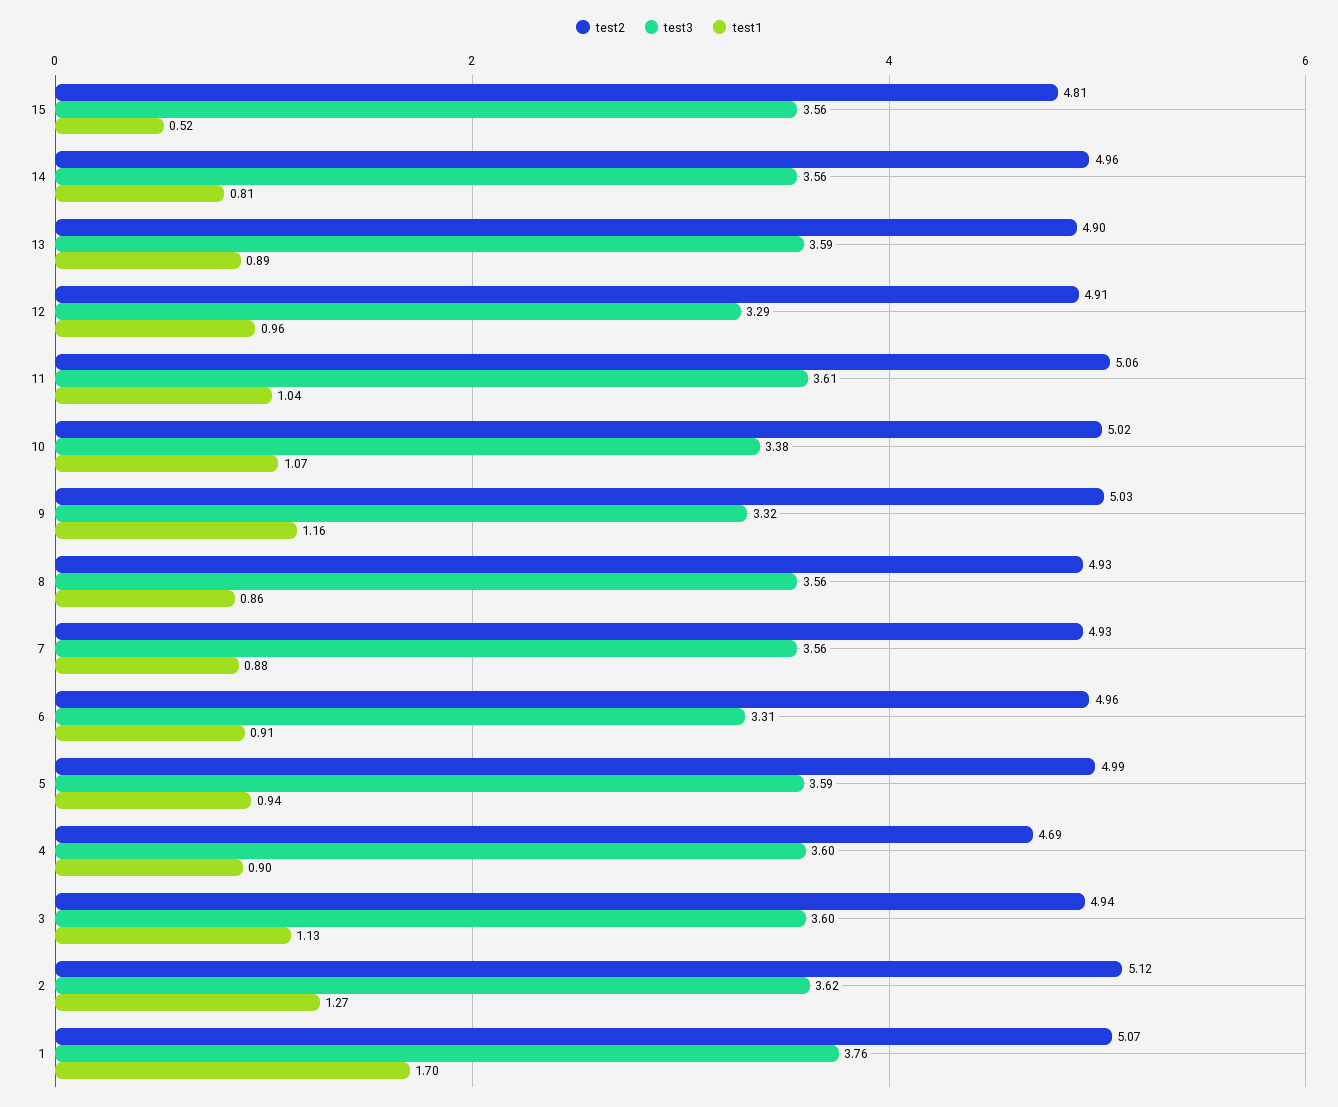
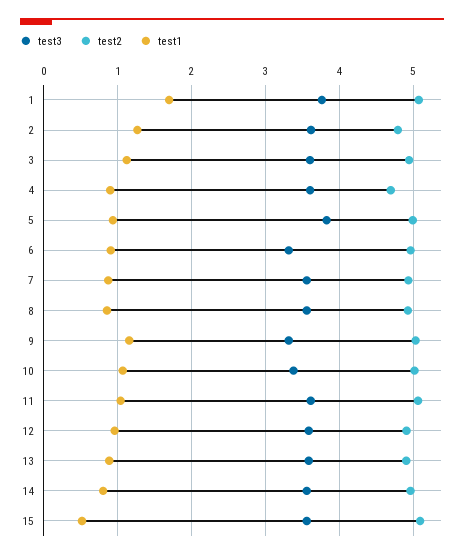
  {
    "test2": {
-     "15": 4.81,
+     "15": 5.1,
      "14": 4.96,
      "13": 4.9,
      "12": 4.91,
      "11": 5.06,
      "10": 5.02,
      "9": 5.03,
      "8": 4.93,
      "7": 4.93,
      "6": 4.96,
      "5": 4.99,
      "4": 4.69,
      "3": 4.94,
-     "2": 5.12,
+     "2": 4.8,
      "1": 5.07
    },
    "test3": {
      "15": 3.56,
      "14": 3.56,
      "13": 3.59,
-     "12": 3.29,
+     "12": 3.6,
      "11": 3.61,
      "10": 3.38,
      "9": 3.32,
      "8": 3.56,
      "7": 3.56,
      "6": 3.31,
-     "5": 3.59,
+     "5": 3.8,
      "4": 3.6,
      "3": 3.6,
      "2": 3.62,
      "1": 3.76
    },
    "test1": {
      "15": 0.52,
      "14": 0.81,
      "13": 0.89,
      "12": 0.96,
      "11": 1.04,
      "10": 1.07,
      "9": 1.16,
      "8": 0.86,
      "7": 0.88,
      "6": 0.91,
      "5": 0.94,
      "4": 0.9,
      "3": 1.13,
      "2": 1.27,
      "1": 1.7
    }
  }

